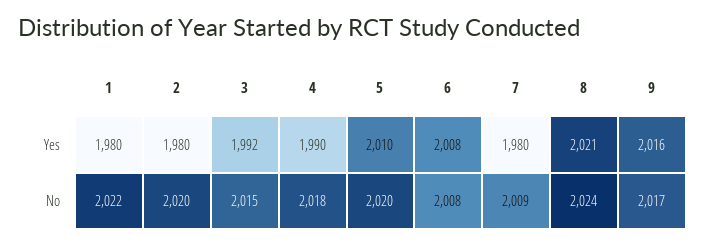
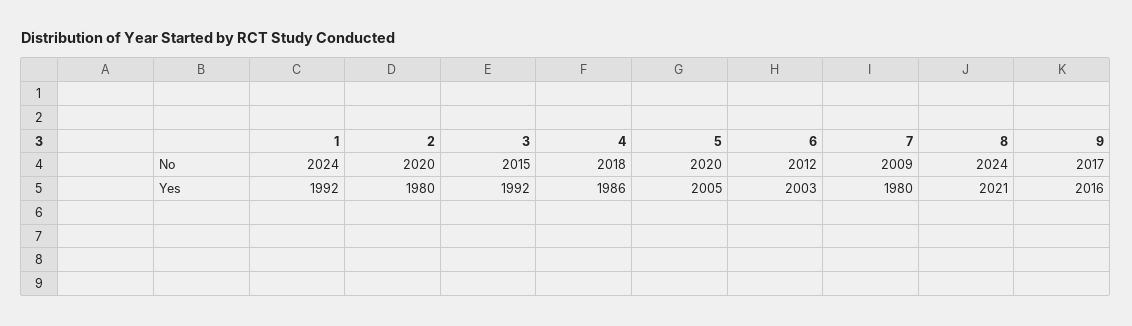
  {
    "1": {
-     "Yes": 1980,
+     "Yes": 1992,
-     "No": 2022
+     "No": 2024
    },
    "2": {
      "Yes": 1980,
      "No": 2020
    },
    "3": {
      "Yes": 1992,
      "No": 2015
    },
    "4": {
-     "Yes": 1990,
+     "Yes": 1986,
      "No": 2018
    },
    "5": {
-     "Yes": 2010,
+     "Yes": 2005,
      "No": 2020
    },
    "6": {
-     "Yes": 2008,
+     "Yes": 2003,
-     "No": 2008
+     "No": 2012
    },
    "7": {
      "Yes": 1980,
      "No": 2009
    },
    "8": {
      "Yes": 2021,
      "No": 2024
    },
    "9": {
      "Yes": 2016,
      "No": 2017
    }
  }

